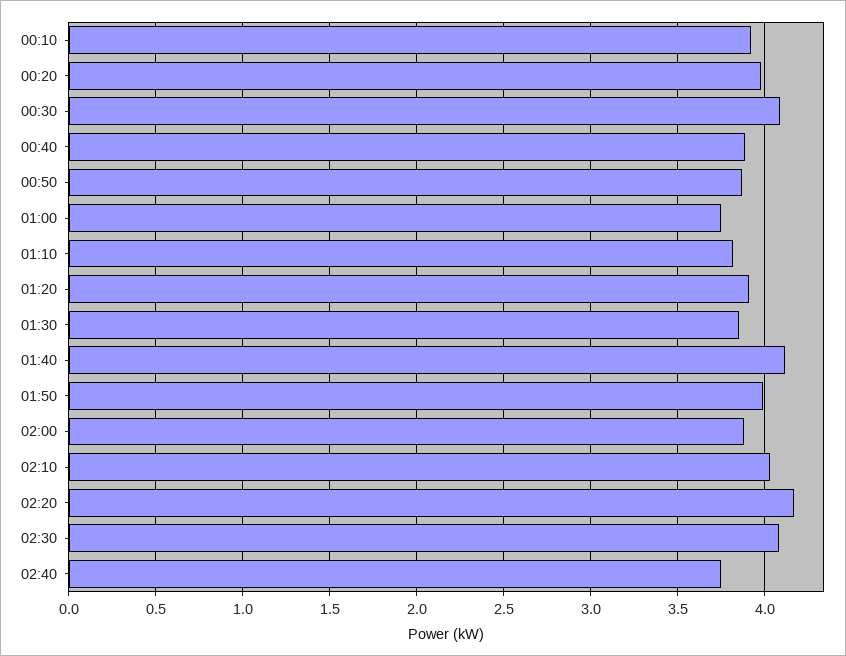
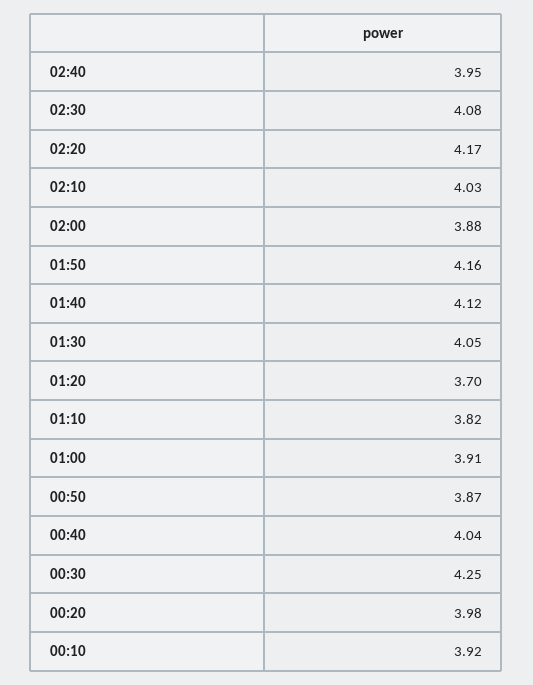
  {
    "00:10": 3.92,
    "00:20": 3.98,
-   "00:30": 4.1,
+   "00:30": 4.25,
-   "00:40": 3.9,
+   "00:40": 4.04,
    "00:50": 3.87,
-   "01:00": 3.75,
+   "01:00": 3.91,
    "01:10": 3.82,
-   "01:20": 3.9,
+   "01:20": 3.7,
-   "01:30": 3.85,
+   "01:30": 4.05,
    "01:40": 4.12,
-   "01:50": 4,
+   "01:50": 4.16,
    "02:00": 3.88,
    "02:10": 4.03,
    "02:20": 4.17,
    "02:30": 4.08,
-   "02:40": 3.75
+   "02:40": 3.95
  }

